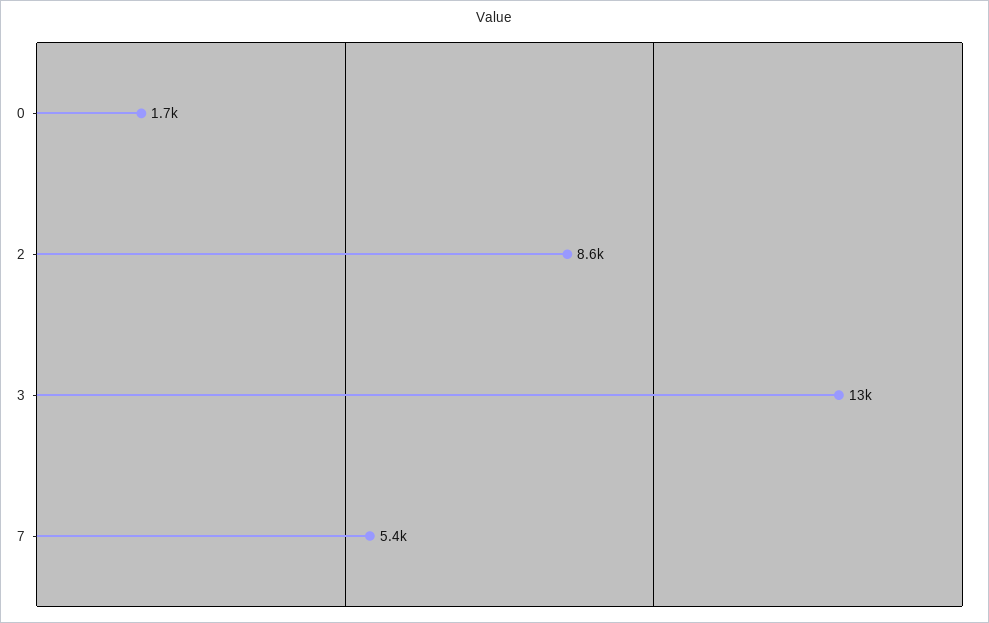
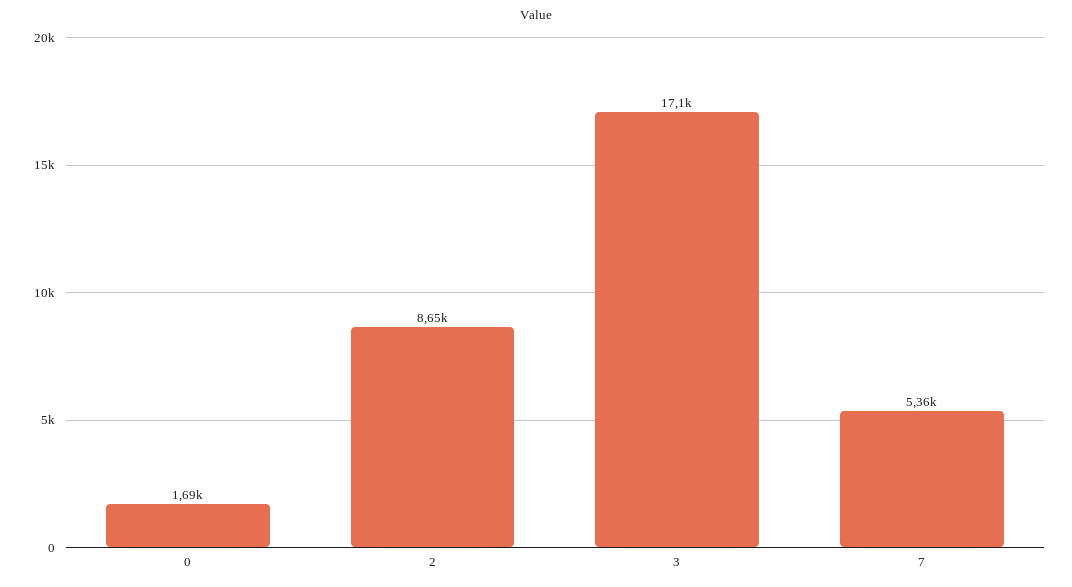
  {
    "0": 1690,
    "2": 8650,
-   "3": 13000,
+   "3": 17100,
    "7": 5360
  }

